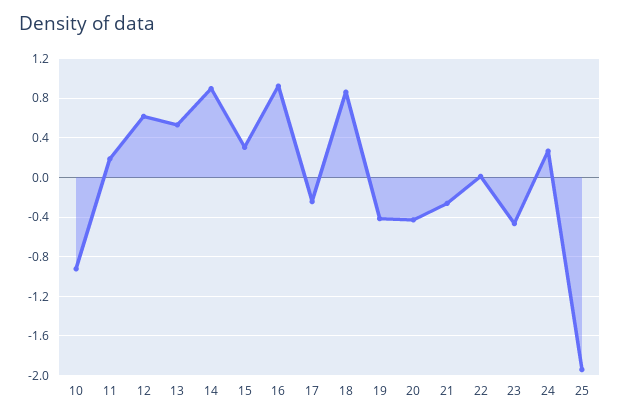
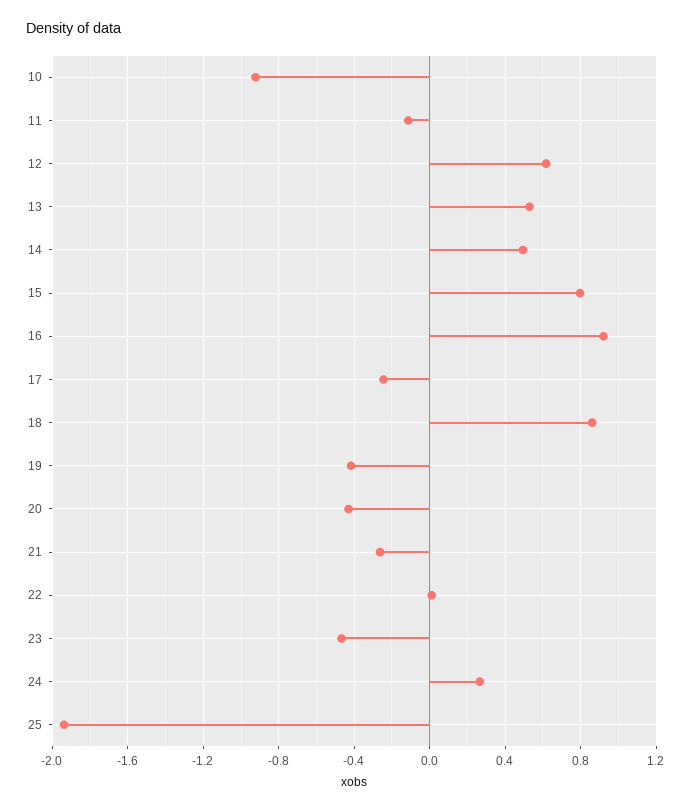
  {
    "10": -0.9,
-   "11": 0.2,
+   "11": -0.1,
    "12": 0.6,
    "13": 0.55,
-   "14": 0.9,
+   "14": 0.5,
-   "15": 0.3,
+   "15": 0.8,
    "16": 0.9,
    "17": -0.25,
    "18": 0.85,
    "19": -0.4,
    "20": -0.45,
    "21": -0.25,
    "22": 0,
    "23": -0.45,
    "24": 0.25,
    "25": -1.95
  }

